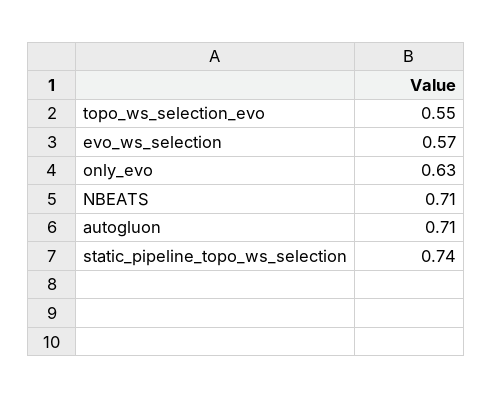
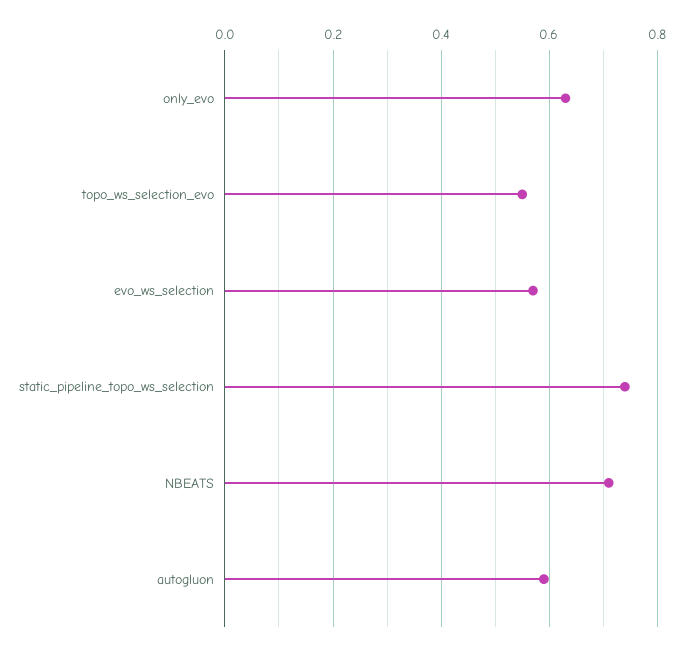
  {
    "topo_ws_selection_evo": 0.55,
    "evo_ws_selection": 0.57,
    "only_evo": 0.63,
    "NBEATS": 0.71,
-   "autogluon": 0.71,
+   "autogluon": 0.6,
    "static_pipeline_topo_ws_selection": 0.74
  }

